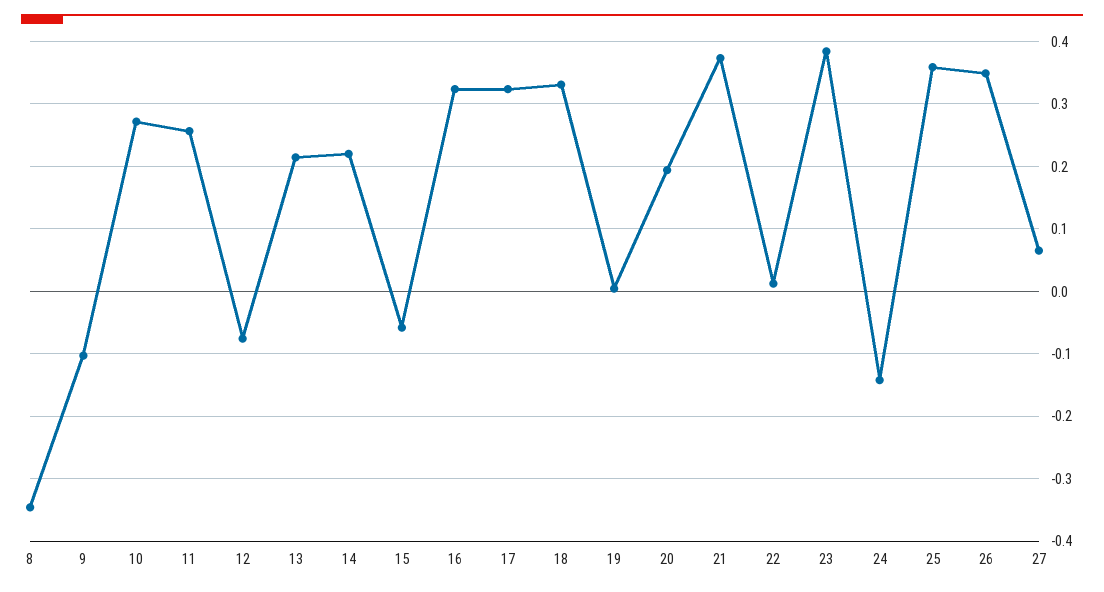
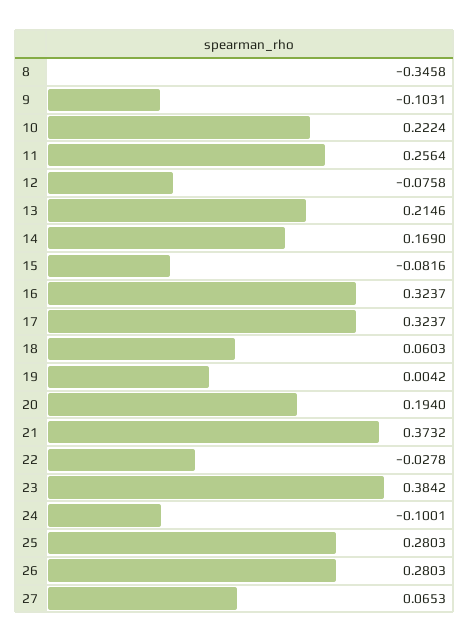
  {
    "8": -0.3458,
    "9": -0.1031,
-   "10": 0.27,
+   "10": 0.2224,
    "11": 0.2564,
    "12": -0.0758,
    "13": 0.2146,
-   "14": 0.22,
+   "14": 0.169,
-   "15": -0.06,
+   "15": -0.0816,
    "16": 0.3237,
    "17": 0.3237,
-   "18": 0.33,
+   "18": 0.0603,
    "19": 0.0042,
    "20": 0.194,
    "21": 0.3732,
-   "22": 0.01,
+   "22": -0.0278,
    "23": 0.3842,
-   "24": -0.14,
+   "24": -0.1001,
-   "25": 0.36,
+   "25": 0.2803,
-   "26": 0.35,
+   "26": 0.2803,
    "27": 0.0653
  }

